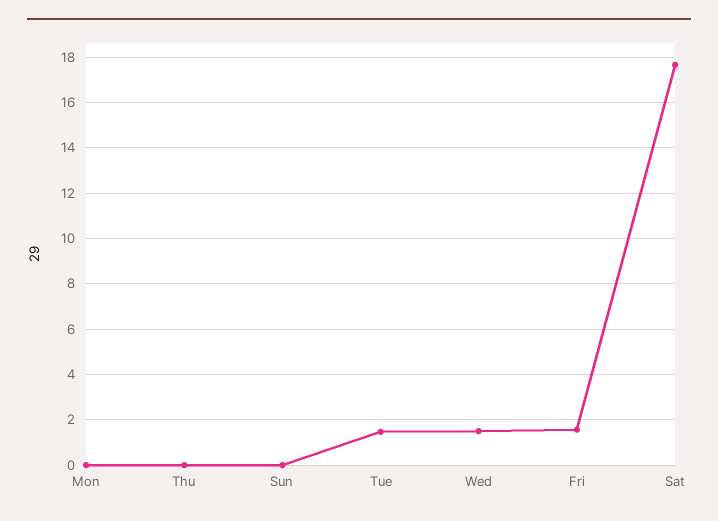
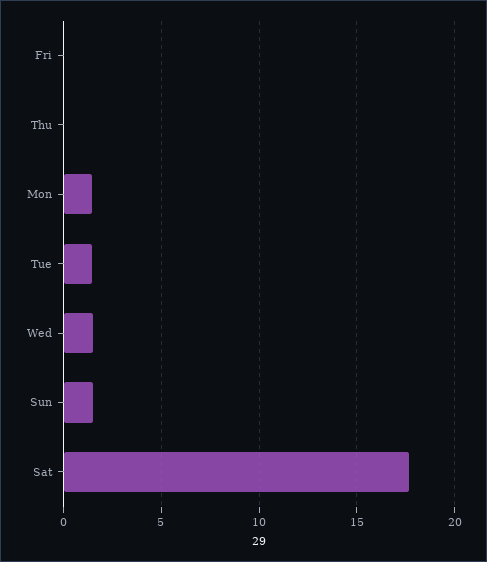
  {
-   "Mon": 0,
+   "Mon": 1.5,
    "Thu": 0,
-   "Sun": 0,
+   "Sun": 1.5,
    "Tue": 1.5,
    "Wed": 1.5,
-   "Fri": 1.5,
+   "Fri": 0,
    "Sat": 17.5
  }

